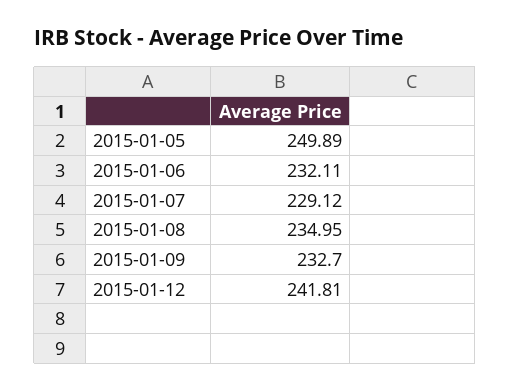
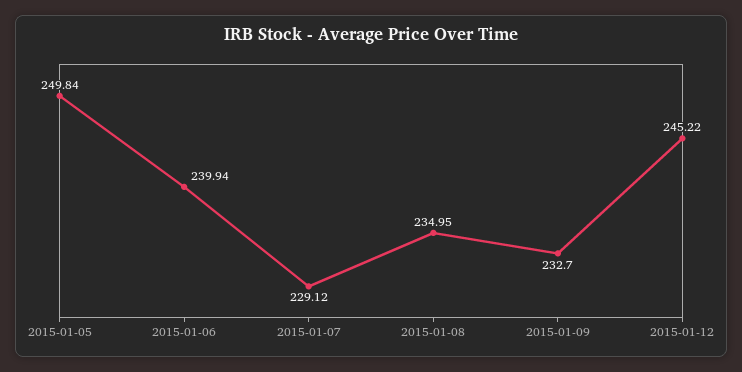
  {
-   "2015-01-05": 249.89,
+   "2015-01-05": 249.84,
-   "2015-01-06": 232.11,
+   "2015-01-06": 239.94,
    "2015-01-07": 229.12,
    "2015-01-08": 234.95,
    "2015-01-09": 232.7,
-   "2015-01-12": 241.81
+   "2015-01-12": 245.22
  }

